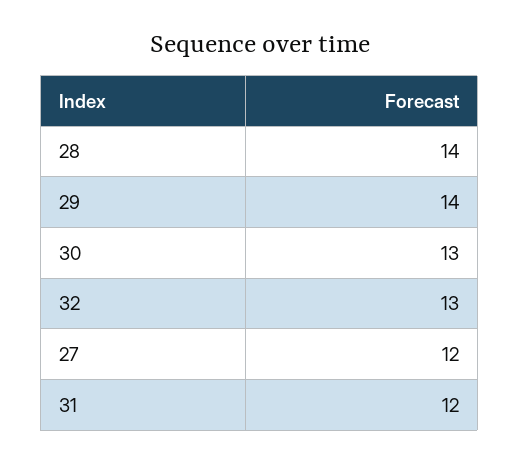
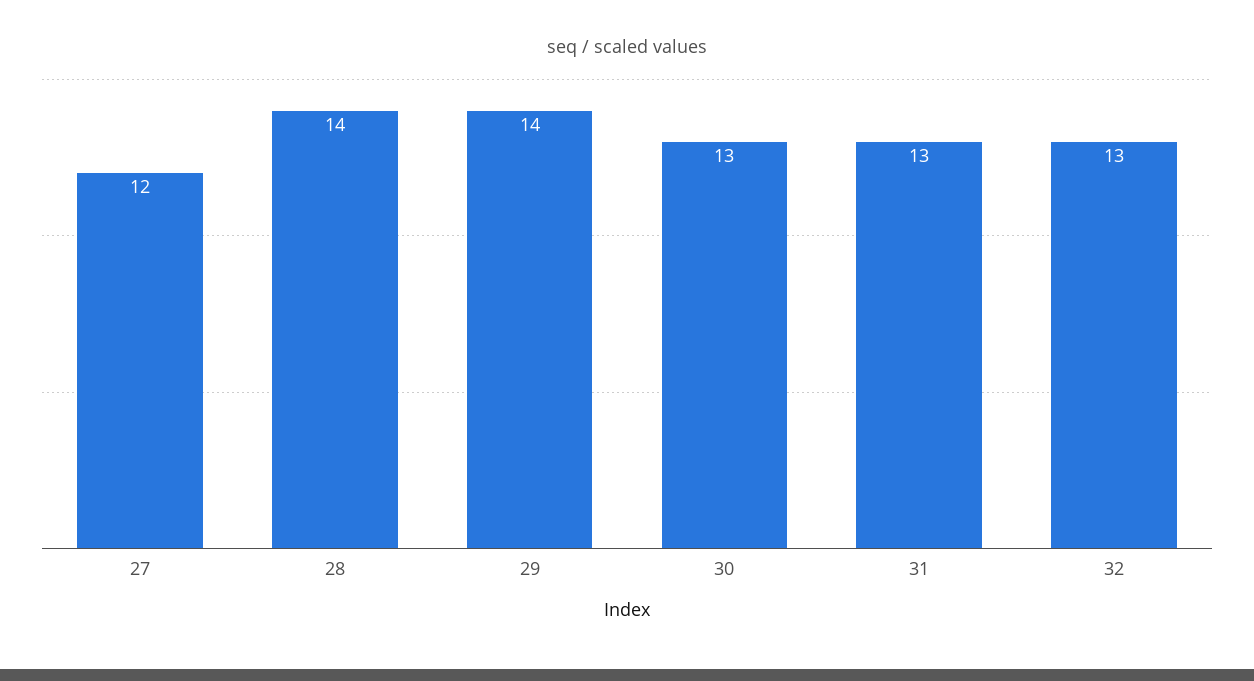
  {
    "28": 14,
    "29": 14,
    "30": 13,
    "32": 13,
    "27": 12,
-   "31": 12
+   "31": 13
  }

